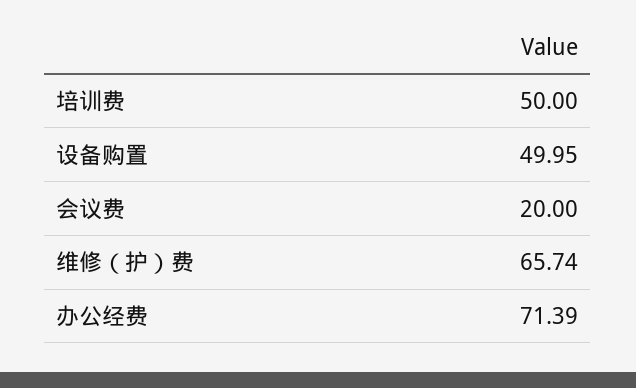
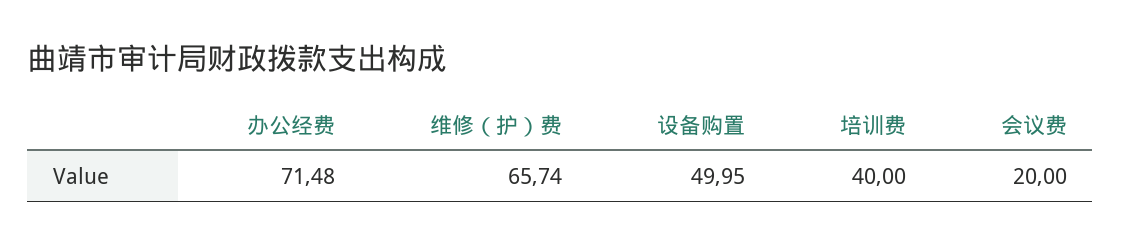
  {
-   "培训费": 50,
+   "培训费": 40,
    "设备购置": 49.95,
    "会议费": 20,
    "维修（护）费": 65.74,
-   "办公经费": 71.39
+   "办公经费": 71.48
  }

